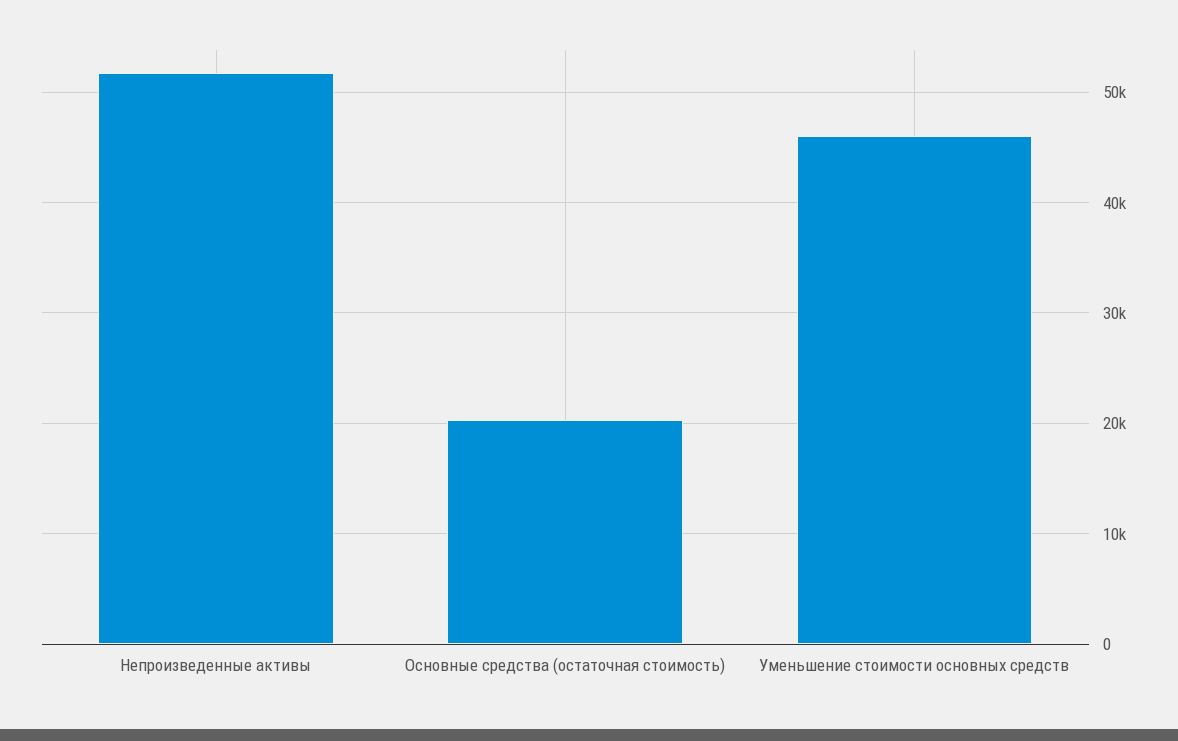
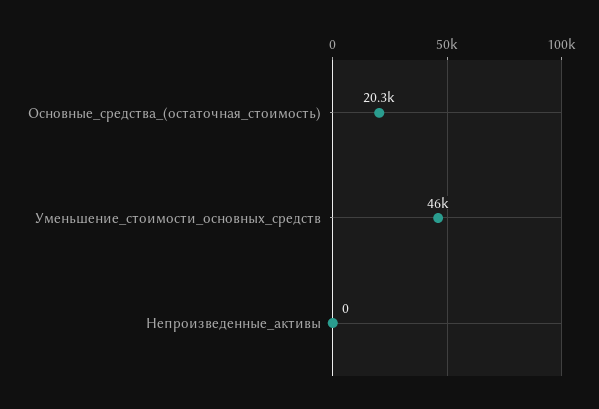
  {
-   "Непроизведенные активы": 52000,
+   "Непроизведенные активы": 0,
    "Основные средства (остаточная стоимость)": 20300,
    "Уменьшение стоимости основных средств": 46000
  }

